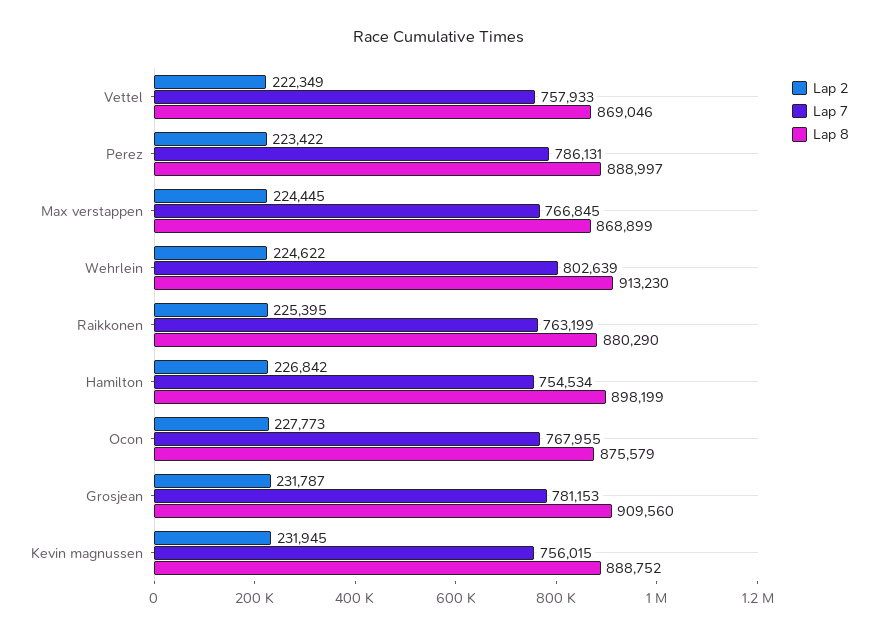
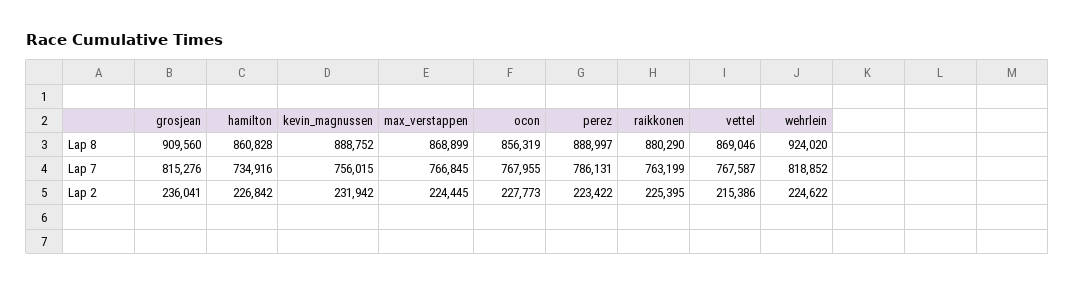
  {
    "Lap 2": {
-     "Vettel": 222349,
+     "Vettel": 215386,
      "Perez": 223422,
      "Max verstappen": 224445,
      "Wehrlein": 224622,
      "Raikkonen": 225395,
      "Hamilton": 226842,
      "Ocon": 227773,
-     "Grosjean": 231787,
+     "Grosjean": 236041,
-     "Kevin magnussen": 231945
+     "Kevin magnussen": 231942
    },
    "Lap 7": {
-     "Vettel": 757933,
+     "Vettel": 767587,
      "Perez": 786131,
      "Max verstappen": 766845,
-     "Wehrlein": 802639,
+     "Wehrlein": 818852,
      "Raikkonen": 763199,
-     "Hamilton": 754534,
+     "Hamilton": 734916,
      "Ocon": 767955,
-     "Grosjean": 781153,
+     "Grosjean": 815276,
      "Kevin magnussen": 756015
    },
    "Lap 8": {
      "Vettel": 869046,
      "Perez": 888997,
      "Max verstappen": 868899,
-     "Wehrlein": 913230,
+     "Wehrlein": 924020,
      "Raikkonen": 880290,
-     "Hamilton": 898199,
+     "Hamilton": 860828,
-     "Ocon": 875579,
+     "Ocon": 856319,
      "Grosjean": 909560,
      "Kevin magnussen": 888752
    }
  }

